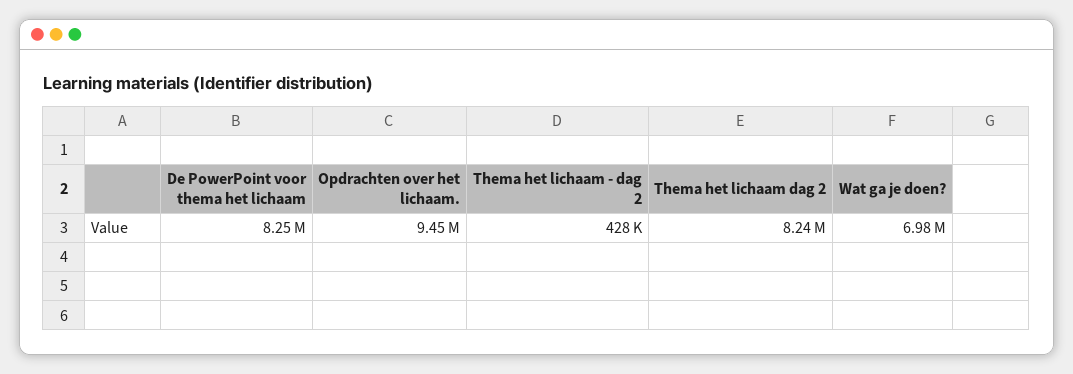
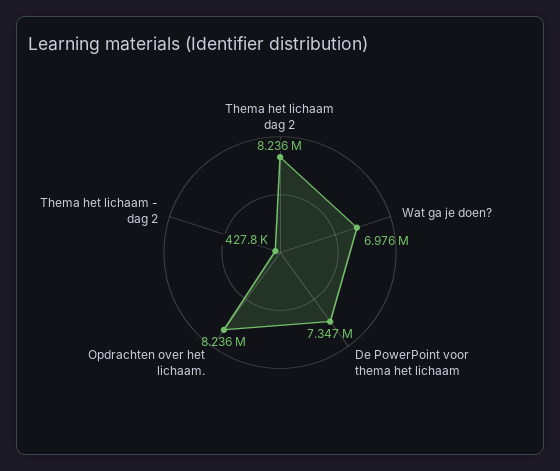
  {
-   "De PowerPoint voor thema het lichaam": 8250000,
+   "De PowerPoint voor thema het lichaam": 7347000,
-   "Opdrachten over het lichaam.": 9450000,
+   "Opdrachten over het lichaam.": 8236000,
    "Thema het lichaam - dag 2": 427800,
    "Thema het lichaam dag 2": 8236000,
    "Wat ga je doen?": 6976000
  }

